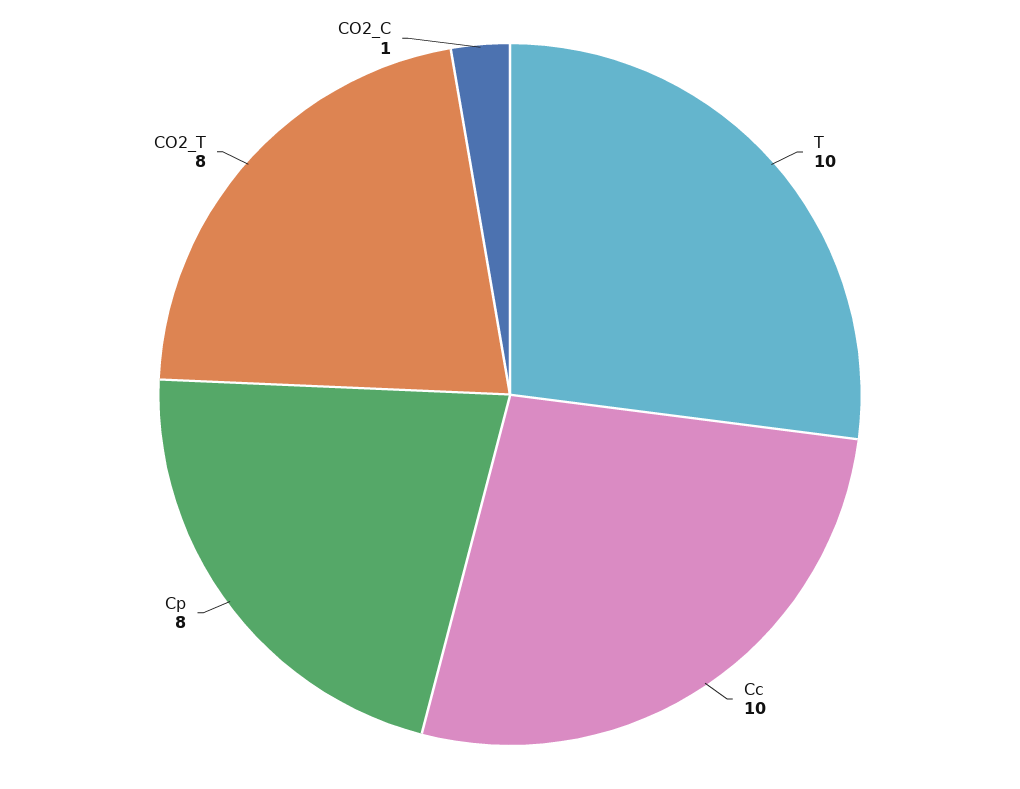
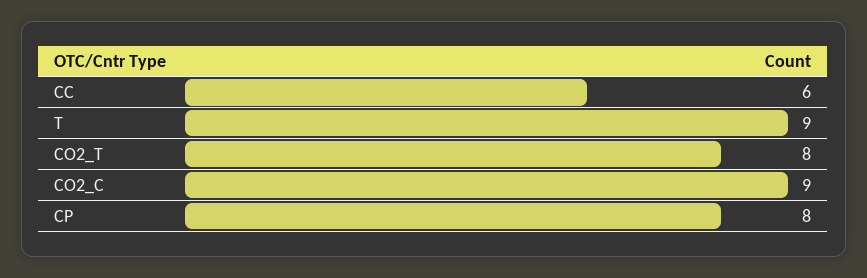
  {
-   "T": 10,
+   "T": 9,
-   "Cc": 10,
+   "Cc": 6,
    "Cp": 8,
    "CO2_T": 8,
-   "CO2_C": 1
+   "CO2_C": 9
  }

